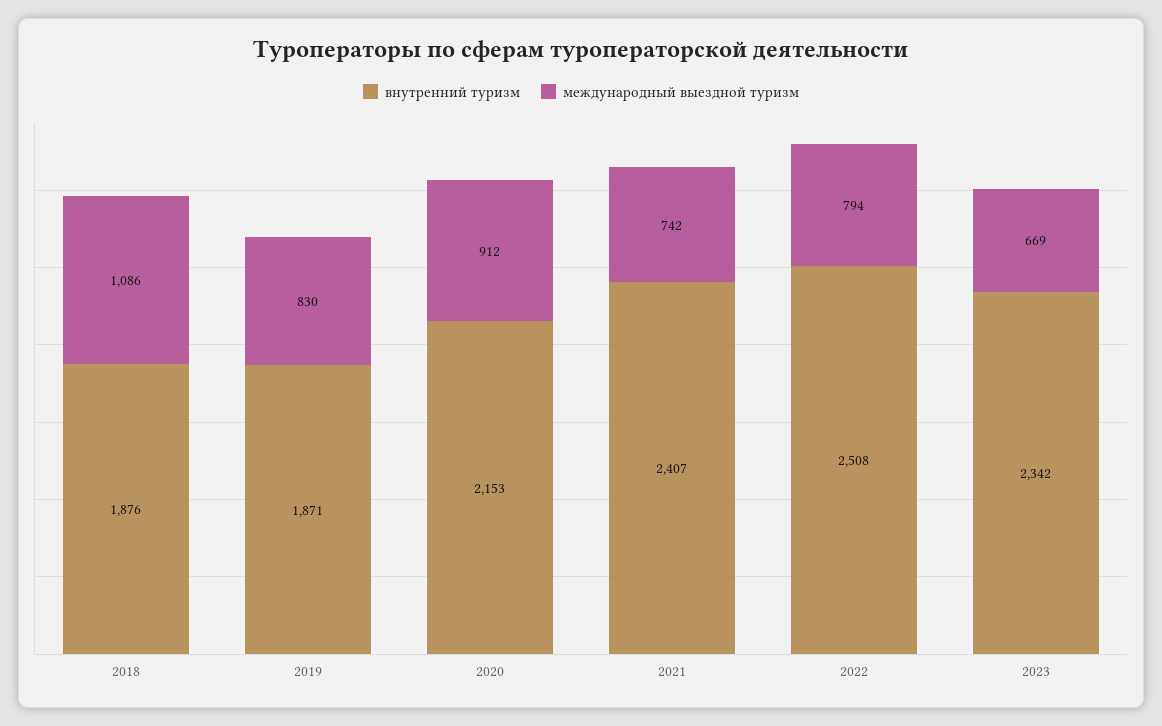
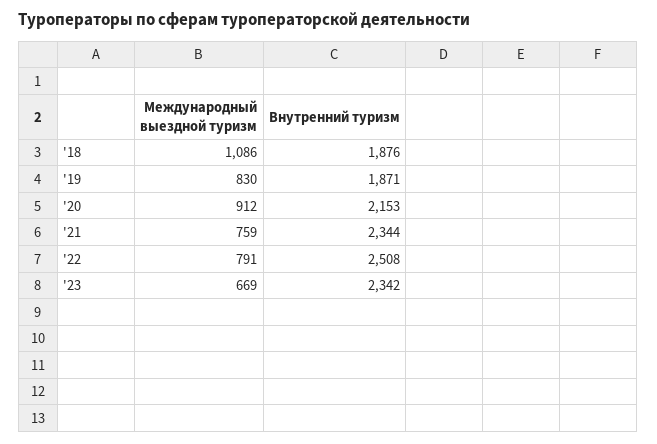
  {
    "внутренний туризм": {
      "2018": 1876,
      "2019": 1871,
      "2020": 2153,
-     "2021": 2407,
+     "2021": 2344,
      "2022": 2508,
      "2023": 2342
    },
    "международный выездной туризм": {
      "2018": 1086,
      "2019": 830,
      "2020": 912,
-     "2021": 742,
+     "2021": 759,
-     "2022": 794,
+     "2022": 791,
      "2023": 669
    }
  }

